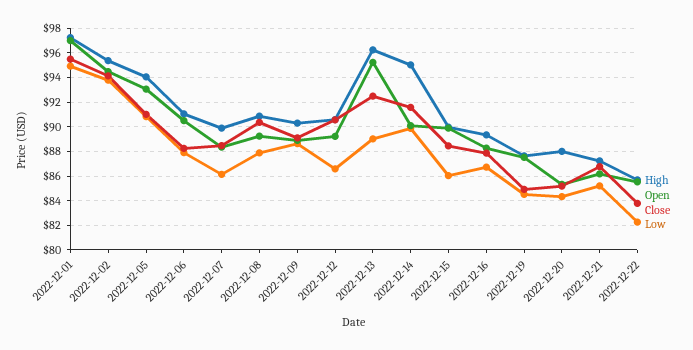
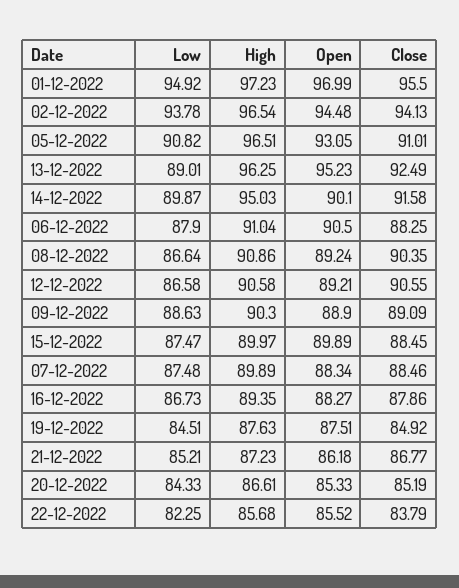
  {
    "High": {
      "2022-12-01": 97.23,
-     "2022-12-02": 95.5,
+     "2022-12-02": 96.54,
-     "2022-12-05": 94,
+     "2022-12-05": 96.51,
      "2022-12-06": 91.04,
      "2022-12-07": 89.89,
      "2022-12-08": 90.86,
      "2022-12-09": 90.3,
      "2022-12-12": 90.58,
      "2022-12-13": 96.25,
      "2022-12-14": 95.03,
      "2022-12-15": 89.97,
      "2022-12-16": 89.35,
      "2022-12-19": 87.63,
-     "2022-12-20": 88,
+     "2022-12-20": 86.61,
      "2022-12-21": 87.23,
      "2022-12-22": 85.68
    },
    "Open": {
      "2022-12-01": 96.99,
      "2022-12-02": 94.48,
      "2022-12-05": 93.05,
      "2022-12-06": 90.5,
      "2022-12-07": 88.34,
      "2022-12-08": 89.24,
      "2022-12-09": 88.9,
      "2022-12-12": 89.21,
      "2022-12-13": 95.23,
      "2022-12-14": 90.1,
      "2022-12-15": 89.89,
      "2022-12-16": 88.27,
      "2022-12-19": 87.51,
      "2022-12-20": 85.33,
      "2022-12-21": 86.18,
      "2022-12-22": 85.52
    },
    "Close": {
      "2022-12-01": 95.5,
      "2022-12-02": 94.13,
      "2022-12-05": 91.01,
      "2022-12-06": 88.25,
      "2022-12-07": 88.46,
      "2022-12-08": 90.35,
      "2022-12-09": 89.09,
      "2022-12-12": 90.55,
      "2022-12-13": 92.49,
      "2022-12-14": 91.58,
      "2022-12-15": 88.45,
      "2022-12-16": 87.86,
      "2022-12-19": 84.92,
      "2022-12-20": 85.19,
      "2022-12-21": 86.77,
      "2022-12-22": 83.79
    },
    "Low": {
      "2022-12-01": 94.92,
      "2022-12-02": 93.78,
      "2022-12-05": 90.82,
      "2022-12-06": 87.9,
-     "2022-12-07": 86,
+     "2022-12-07": 87.48,
-     "2022-12-08": 88,
+     "2022-12-08": 86.64,
      "2022-12-09": 88.63,
      "2022-12-12": 86.58,
      "2022-12-13": 89.01,
      "2022-12-14": 89.87,
-     "2022-12-15": 86,
+     "2022-12-15": 87.47,
      "2022-12-16": 86.73,
      "2022-12-19": 84.51,
      "2022-12-20": 84.33,
      "2022-12-21": 85.21,
      "2022-12-22": 82.25
    }
  }

